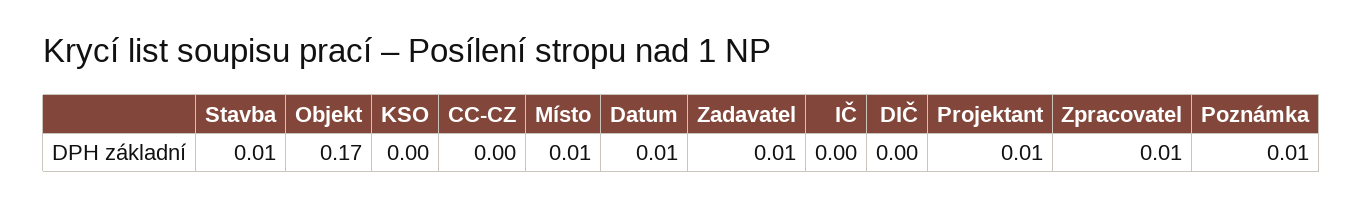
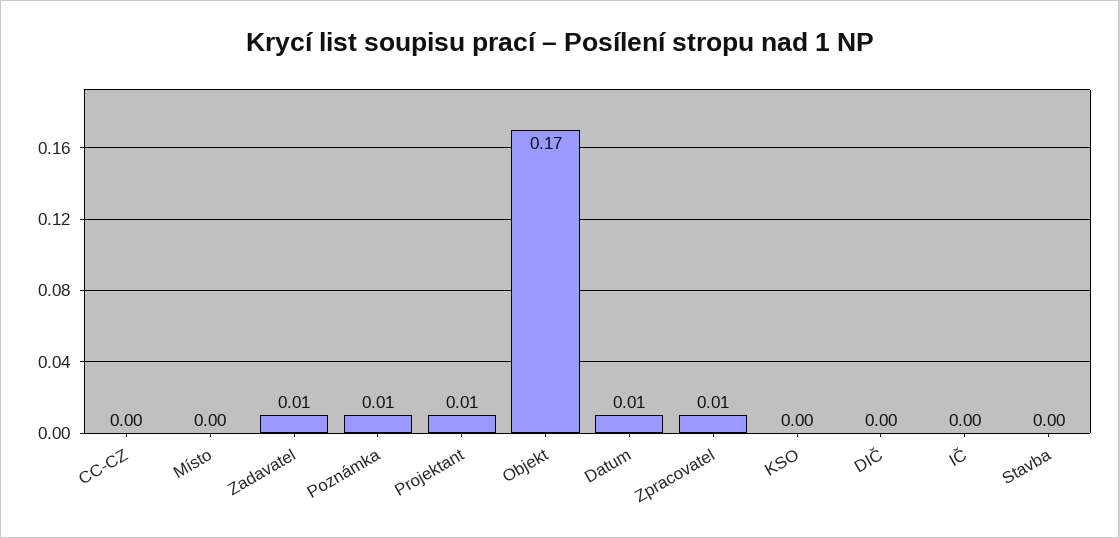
  {
-   "Stavba": 0.01,
+   "Stavba": 0,
    "Objekt": 0.17,
    "KSO": 0,
    "CC-CZ": 0,
-   "Místo": 0.01,
+   "Místo": 0,
    "Datum": 0.01,
    "Zadavatel": 0.01,
    "IČ": 0,
    "DIČ": 0,
    "Projektant": 0.01,
    "Zpracovatel": 0.01,
    "Poznámka": 0.01
  }

